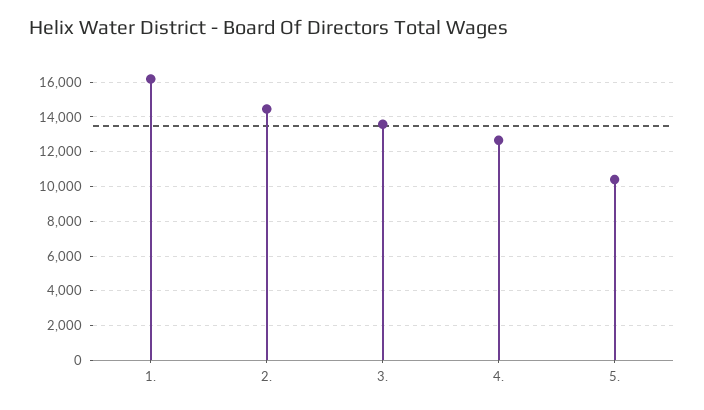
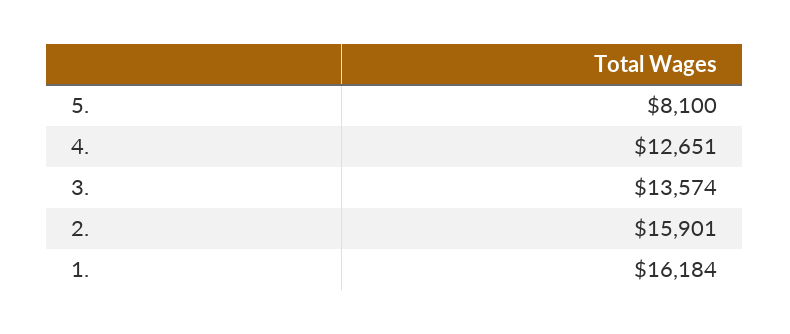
  {
    "1.": 16184,
-   "2.": 14500,
+   "2.": 15901,
    "3.": 13574,
    "4.": 12651,
-   "5.": 10500
+   "5.": 8100
  }

